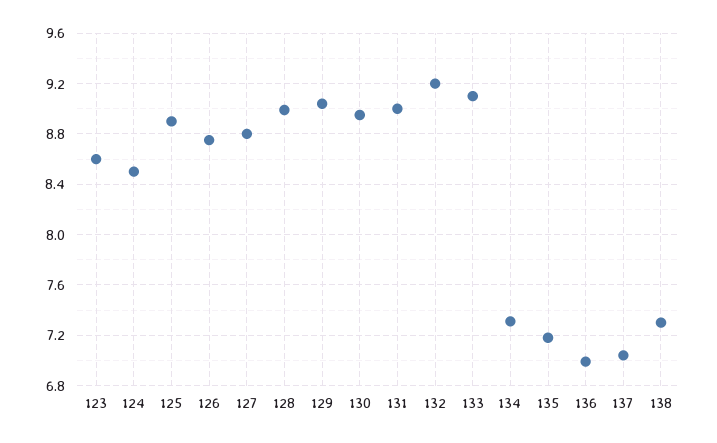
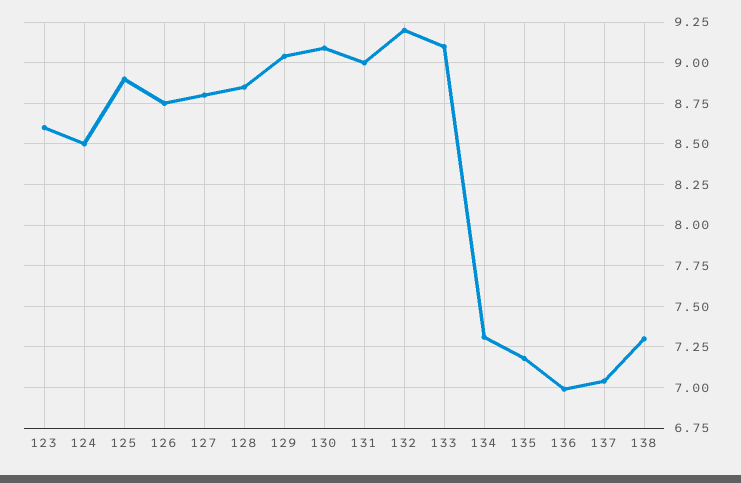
  {
    "123": 8.6,
    "124": 8.5,
    "125": 8.9,
    "126": 8.75,
    "127": 8.8,
-   "128": 9,
+   "128": 8.85,
    "129": 9.05,
-   "130": 8.95,
+   "130": 9.1,
    "131": 9,
    "132": 9.2,
    "133": 9.1,
    "134": 7.3,
    "135": 7.2,
    "136": 7,
    "137": 7.05,
    "138": 7.3
  }

